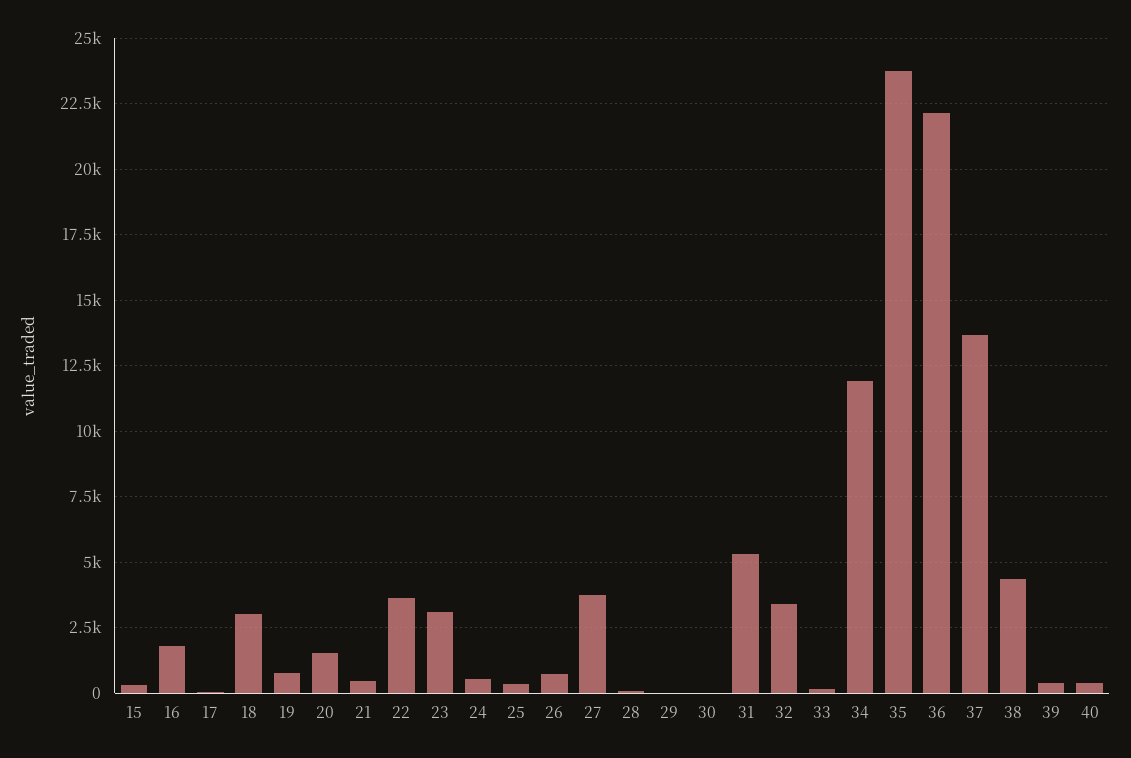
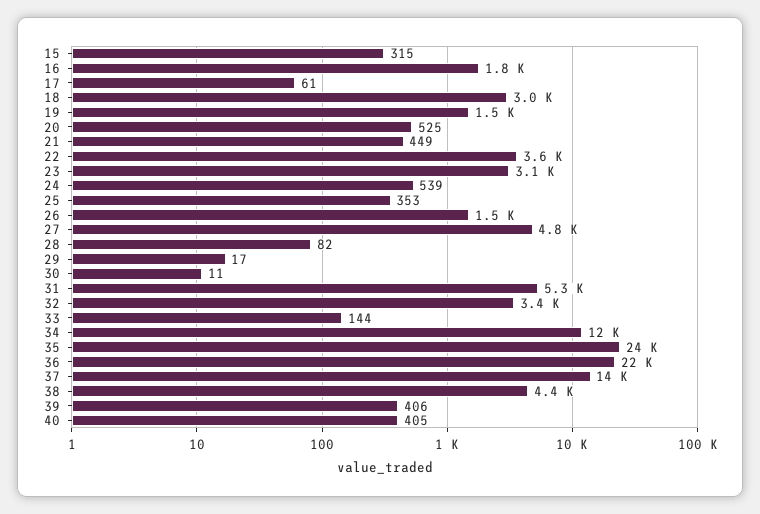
  {
    "15": 315,
    "16": 1800,
    "17": 61,
    "18": 3000,
-   "19": 750,
+   "19": 1500,
-   "20": 1500,
+   "20": 525,
    "21": 449,
    "22": 3600,
    "23": 3100,
    "24": 539,
    "25": 353,
-   "26": 750,
+   "26": 1500,
-   "27": 3750,
+   "27": 4800,
    "28": 82,
    "29": 17,
    "30": 11,
    "31": 5300,
    "32": 3400,
    "33": 144,
    "34": 12000,
    "35": 24000,
    "36": 22000,
    "37": 14000,
    "38": 4400,
    "39": 406,
    "40": 405
  }

